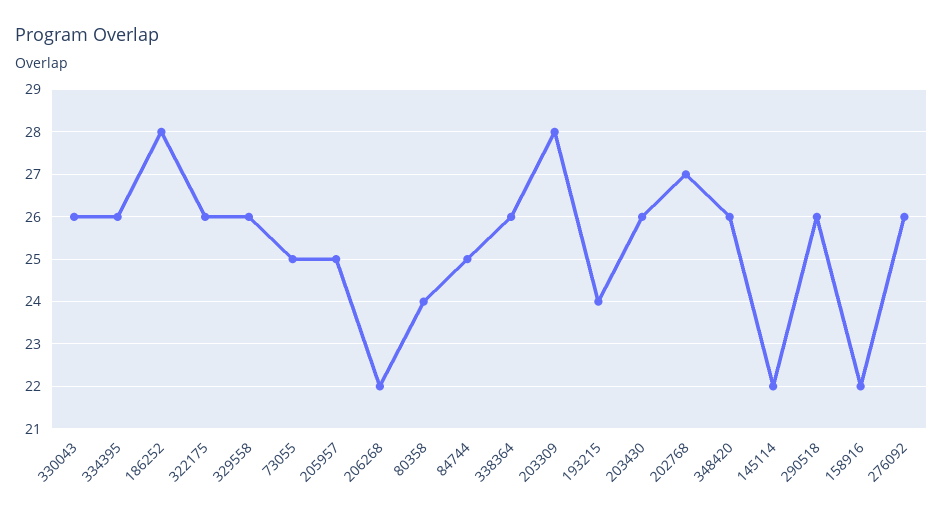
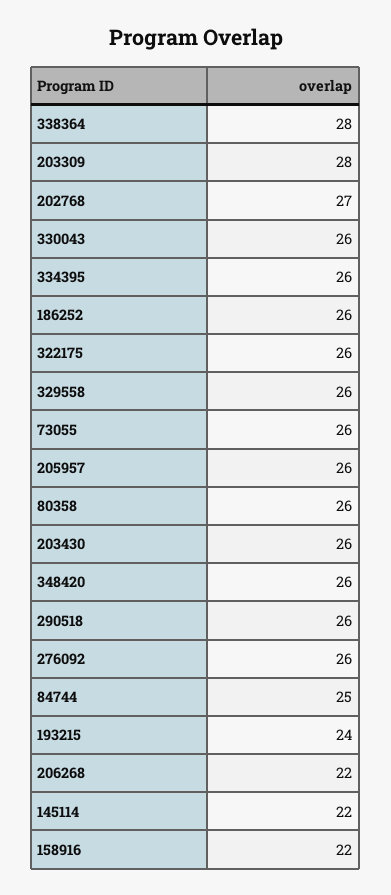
  {
    "330043": 26,
    "334395": 26,
-   "186252": 28,
+   "186252": 26,
    "322175": 26,
    "329558": 26,
-   "73055": 25,
+   "73055": 26,
-   "205957": 25,
+   "205957": 26,
    "206268": 22,
-   "80358": 24,
+   "80358": 26,
    "84744": 25,
-   "338364": 26,
+   "338364": 28,
    "203309": 28,
    "193215": 24,
    "203430": 26,
    "202768": 27,
    "348420": 26,
    "145114": 22,
    "290518": 26,
    "158916": 22,
    "276092": 26
  }

